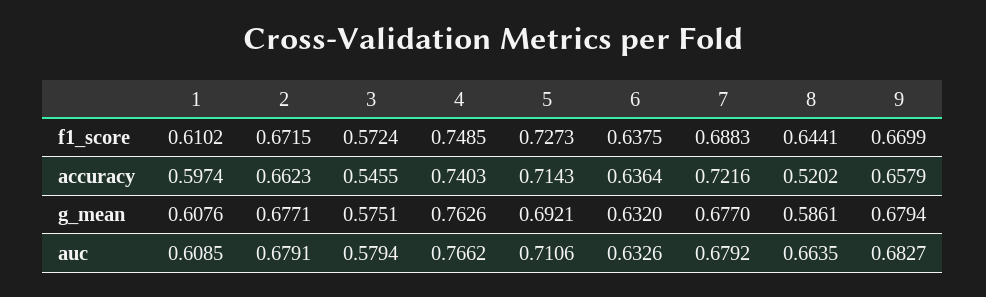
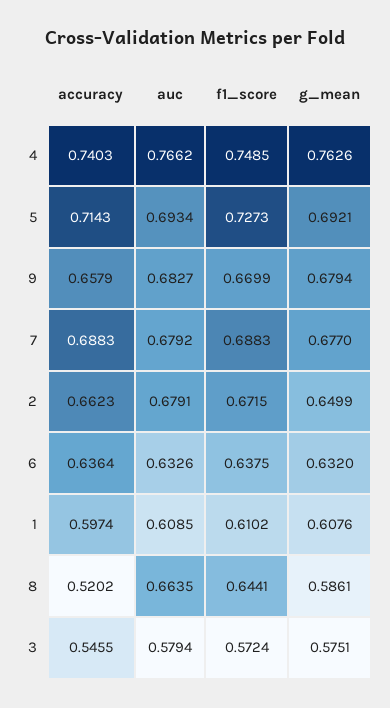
  {
    "1": {
      "f1_score": 0.6102,
      "accuracy": 0.5974,
      "g_mean": 0.6076,
      "auc": 0.6085
    },
    "2": {
      "f1_score": 0.6715,
      "accuracy": 0.6623,
-     "g_mean": 0.6771,
+     "g_mean": 0.6499,
      "auc": 0.6791
    },
    "3": {
      "f1_score": 0.5724,
      "accuracy": 0.5455,
      "g_mean": 0.5751,
      "auc": 0.5794
    },
    "4": {
      "f1_score": 0.7485,
      "accuracy": 0.7403,
      "g_mean": 0.7626,
      "auc": 0.7662
    },
    "5": {
      "f1_score": 0.7273,
      "accuracy": 0.7143,
      "g_mean": 0.6921,
-     "auc": 0.7106
+     "auc": 0.6934
    },
    "6": {
      "f1_score": 0.6375,
      "accuracy": 0.6364,
      "g_mean": 0.632,
      "auc": 0.6326
    },
    "7": {
      "f1_score": 0.6883,
-     "accuracy": 0.7216,
+     "accuracy": 0.6883,
      "g_mean": 0.677,
      "auc": 0.6792
    },
    "8": {
      "f1_score": 0.6441,
      "accuracy": 0.5202,
      "g_mean": 0.5861,
      "auc": 0.6635
    },
    "9": {
      "f1_score": 0.6699,
      "accuracy": 0.6579,
      "g_mean": 0.6794,
      "auc": 0.6827
    }
  }

